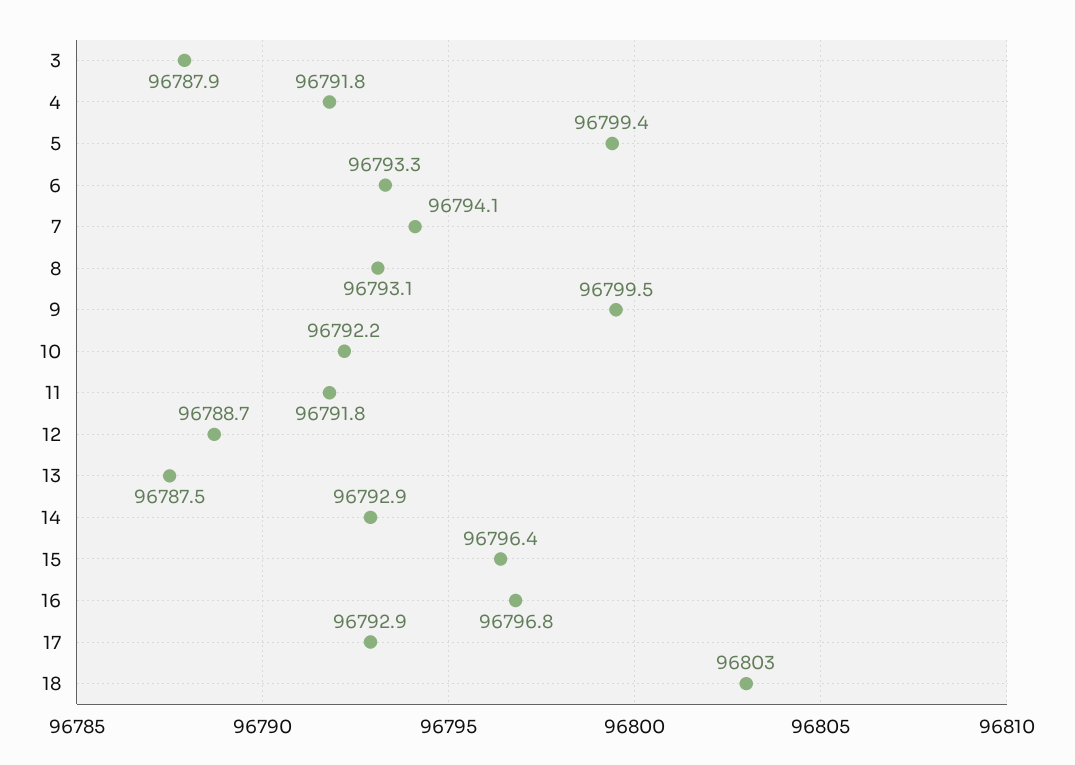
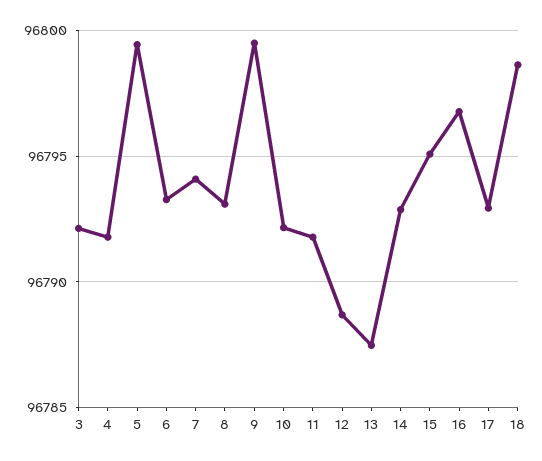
  {
-   "3": 96787.9,
+   "3": 96792,
    "4": 96791.8,
    "5": 96799.4,
    "6": 96793.3,
    "7": 96794.1,
    "8": 96793.1,
    "9": 96799.5,
    "10": 96792.2,
    "11": 96791.8,
    "12": 96788.7,
    "13": 96787.5,
    "14": 96792.9,
-   "15": 96796.4,
+   "15": 96795,
    "16": 96796.8,
    "17": 96792.9,
-   "18": 96803
+   "18": 96798.5
  }

